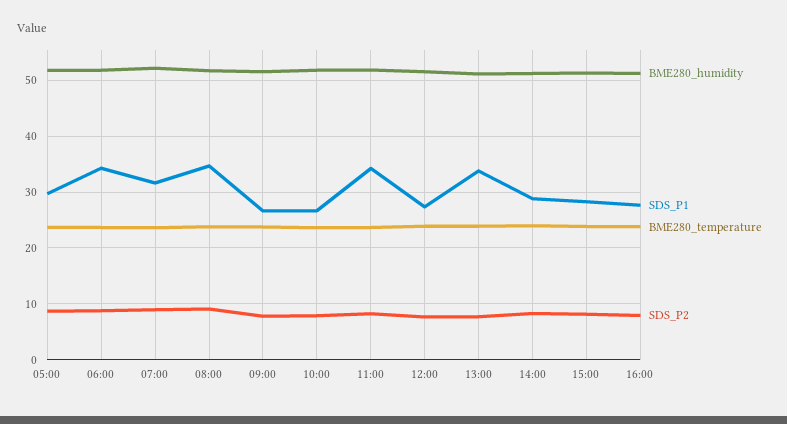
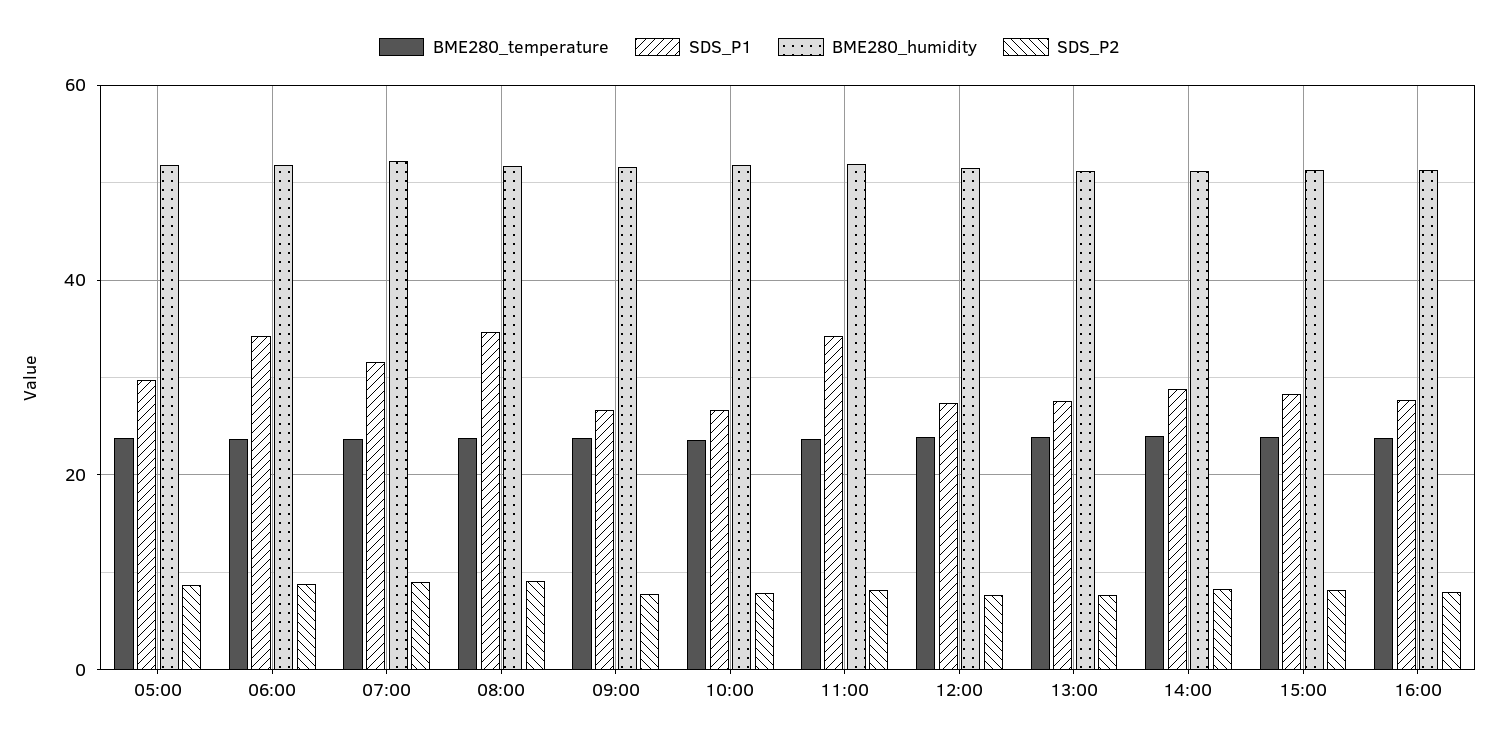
  {
    "BME280_humidity": {
      "05:00": 52,
      "06:00": 52,
      "07:00": 52,
      "08:00": 52,
      "09:00": 52,
      "10:00": 52,
      "11:00": 52,
      "12:00": 52,
      "13:00": 52,
      "14:00": 52,
      "15:00": 52,
      "16:00": 52
    },
    "SDS_P1": {
      "05:00": 30,
      "06:00": 34,
      "07:00": 32,
      "08:00": 34,
      "09:00": 26,
      "10:00": 26,
      "11:00": 34,
      "12:00": 28,
-     "13:00": 34,
+     "13:00": 28,
      "14:00": 28,
      "15:00": 28,
      "16:00": 28
    },
    "BME280_temperature": {
      "05:00": 24,
      "06:00": 24,
      "07:00": 24,
      "08:00": 24,
      "09:00": 24,
      "10:00": 24,
      "11:00": 24,
      "12:00": 24,
      "13:00": 24,
      "14:00": 24,
      "15:00": 24,
      "16:00": 24
    },
    "SDS_P2": {
      "05:00": 8,
      "06:00": 8,
      "07:00": 8,
      "08:00": 10,
      "09:00": 8,
      "10:00": 8,
      "11:00": 8,
      "12:00": 8,
      "13:00": 8,
      "14:00": 8,
      "15:00": 8,
      "16:00": 8
    }
  }

